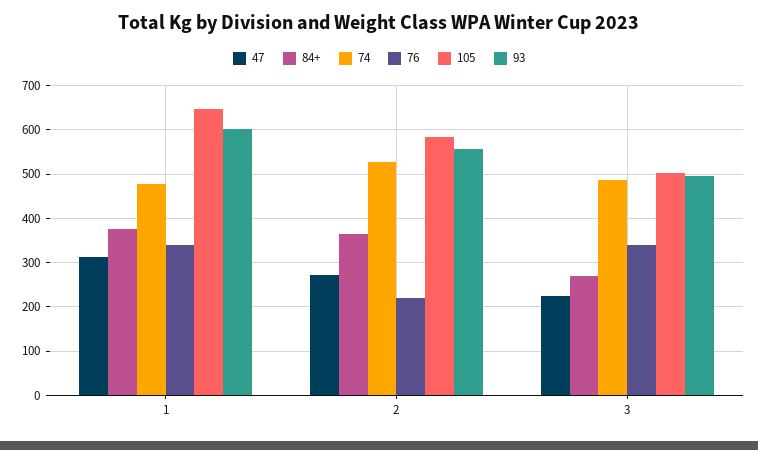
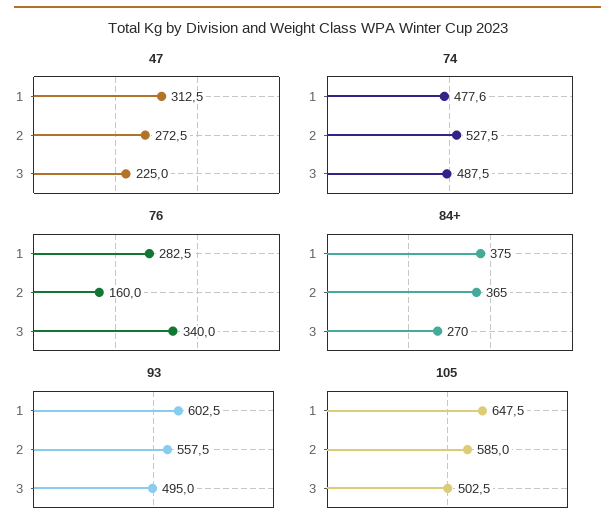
  {
    "47": {
      "1": 312.5,
      "2": 272.5,
      "3": 225
    },
    "84+": {
      "1": 375,
      "2": 365,
      "3": 270
    },
    "74": {
      "1": 477.6,
      "2": 527.5,
      "3": 487.5
    },
    "76": {
-     "1": 340,
+     "1": 282.5,
-     "2": 220,
+     "2": 160,
      "3": 340
    },
    "105": {
      "1": 647.5,
      "2": 585,
      "3": 502.5
    },
    "93": {
      "1": 602.5,
      "2": 557.5,
      "3": 495
    }
  }

